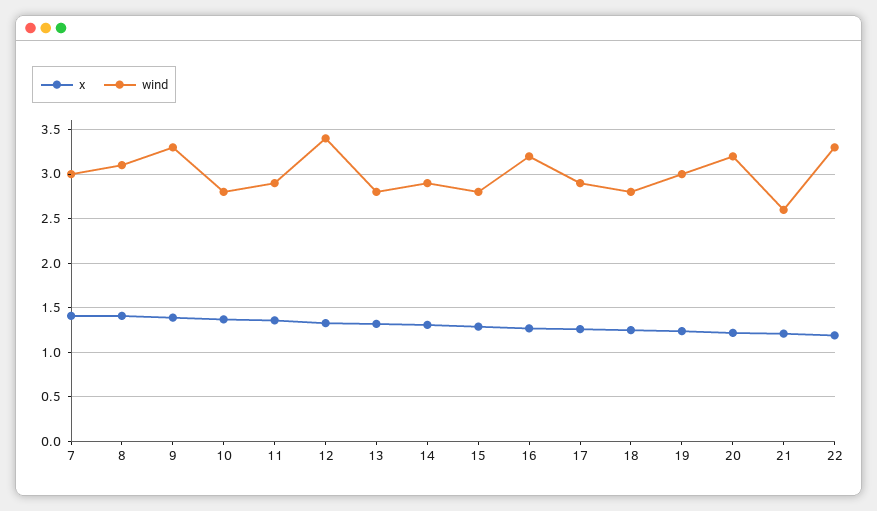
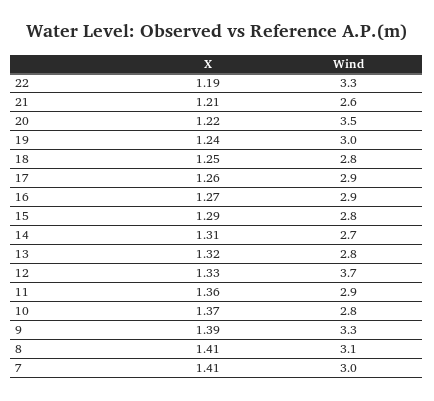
  {
    "x": {
      "7": 1.41,
      "8": 1.41,
      "9": 1.39,
      "10": 1.37,
      "11": 1.36,
      "12": 1.33,
      "13": 1.32,
      "14": 1.31,
      "15": 1.29,
      "16": 1.27,
      "17": 1.26,
      "18": 1.25,
      "19": 1.24,
      "20": 1.22,
      "21": 1.21,
      "22": 1.19
    },
    "wind": {
      "7": 3,
      "8": 3.1,
      "9": 3.3,
      "10": 2.8,
      "11": 2.9,
-     "12": 3.4,
+     "12": 3.7,
      "13": 2.8,
-     "14": 2.9,
+     "14": 2.7,
      "15": 2.8,
-     "16": 3.2,
+     "16": 2.9,
      "17": 2.9,
      "18": 2.8,
      "19": 3,
-     "20": 3.2,
+     "20": 3.5,
      "21": 2.6,
      "22": 3.3
    }
  }

